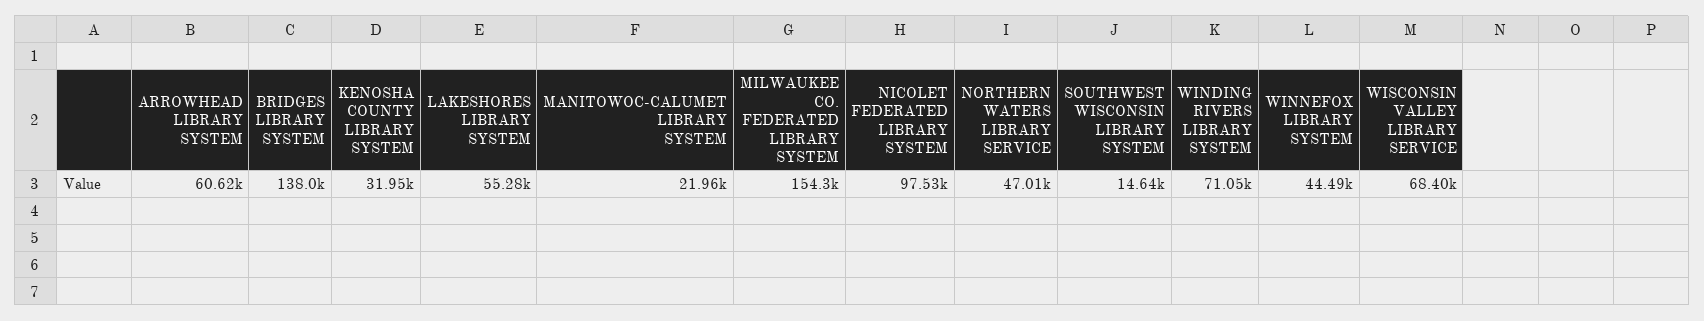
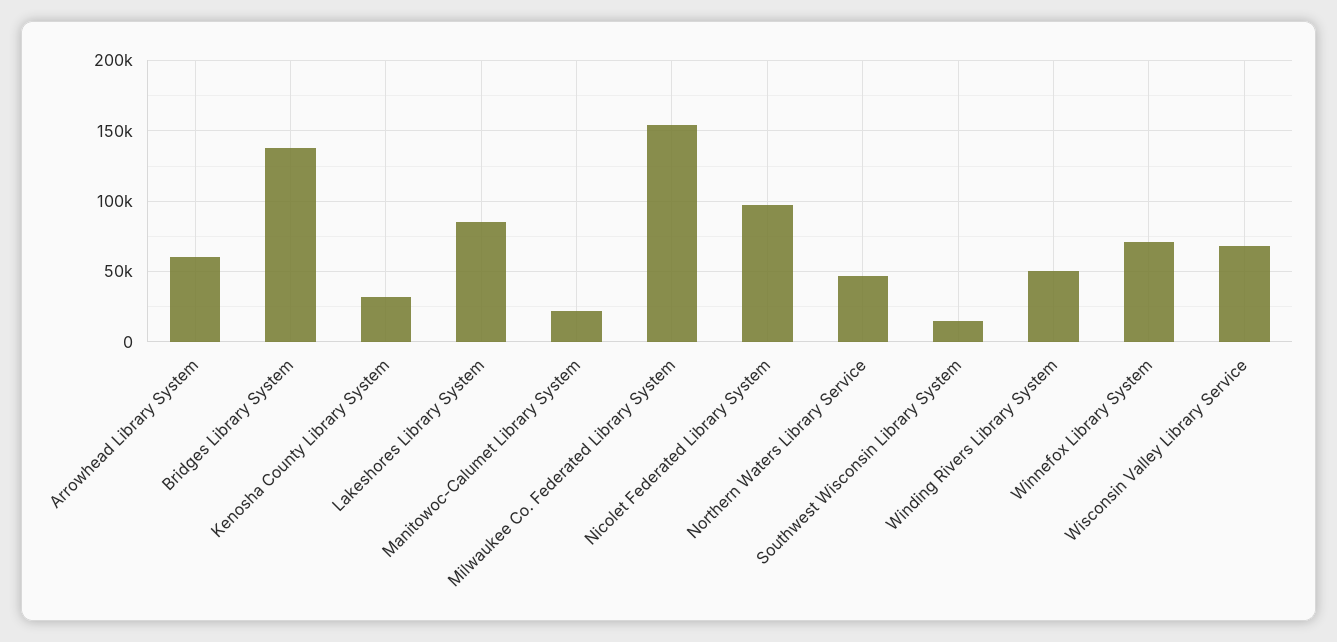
  {
    "ARROWHEAD LIBRARY SYSTEM": 60620,
    "BRIDGES LIBRARY SYSTEM": 138000,
    "KENOSHA COUNTY LIBRARY SYSTEM": 31950,
-   "LAKESHORES LIBRARY SYSTEM": 55280,
+   "LAKESHORES LIBRARY SYSTEM": 85000,
    "MANITOWOC-CALUMET LIBRARY SYSTEM": 21960,
    "MILWAUKEE CO. FEDERATED LIBRARY SYSTEM": 154300,
    "NICOLET FEDERATED LIBRARY SYSTEM": 97530,
    "NORTHERN WATERS LIBRARY SERVICE": 47010,
    "SOUTHWEST WISCONSIN LIBRARY SYSTEM": 14640,
-   "WINDING RIVERS LIBRARY SYSTEM": 71050,
+   "WINDING RIVERS LIBRARY SYSTEM": 50000,
-   "WINNEFOX LIBRARY SYSTEM": 44490,
+   "WINNEFOX LIBRARY SYSTEM": 70000,
    "WISCONSIN VALLEY LIBRARY SERVICE": 68400
  }

